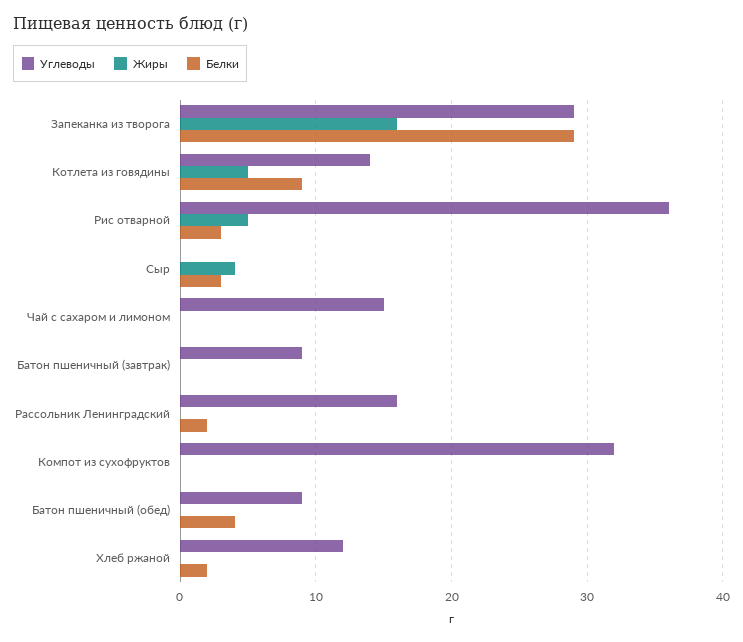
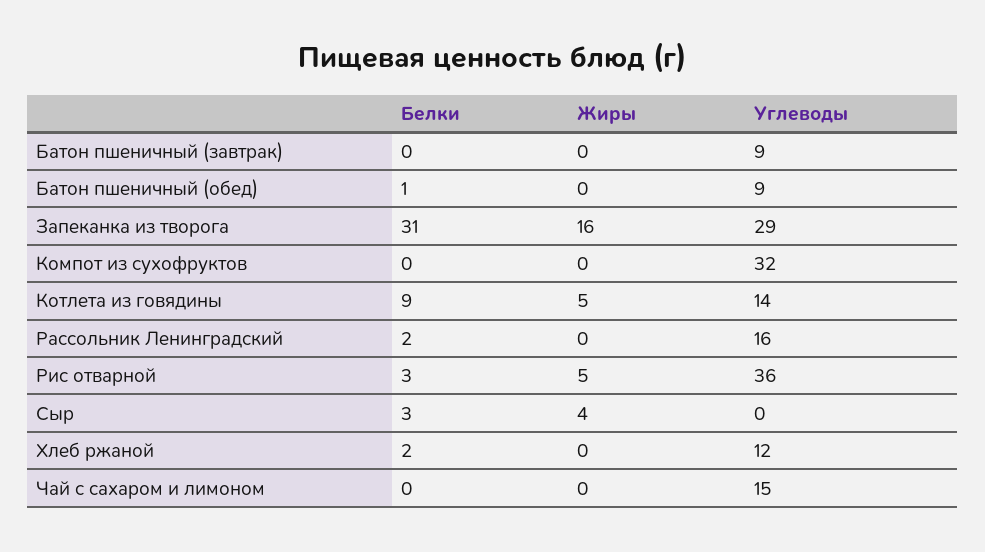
  {
    "Углеводы": {
      "Запеканка из творога": 29,
      "Котлета из говядины": 14,
      "Рис отварной": 36,
      "Сыр": 0,
      "Чай с сахаром и лимоном": 15,
      "Батон пшеничный (завтрак)": 9,
      "Рассольник Ленинградский": 16,
      "Компот из сухофруктов": 32,
      "Батон пшеничный (обед)": 9,
      "Хлеб ржаной": 12
    },
    "Жиры": {
      "Запеканка из творога": 16,
      "Котлета из говядины": 5,
      "Рис отварной": 5,
      "Сыр": 4,
      "Чай с сахаром и лимоном": 0,
      "Батон пшеничный (завтрак)": 0,
      "Рассольник Ленинградский": 0,
      "Компот из сухофруктов": 0,
      "Батон пшеничный (обед)": 0,
      "Хлеб ржаной": 0
    },
    "Белки": {
-     "Запеканка из творога": 29,
+     "Запеканка из творога": 31,
      "Котлета из говядины": 9,
      "Рис отварной": 3,
      "Сыр": 3,
      "Чай с сахаром и лимоном": 0,
      "Батон пшеничный (завтрак)": 0,
      "Рассольник Ленинградский": 2,
      "Компот из сухофруктов": 0,
-     "Батон пшеничный (обед)": 4,
+     "Батон пшеничный (обед)": 1,
      "Хлеб ржаной": 2
    }
  }

